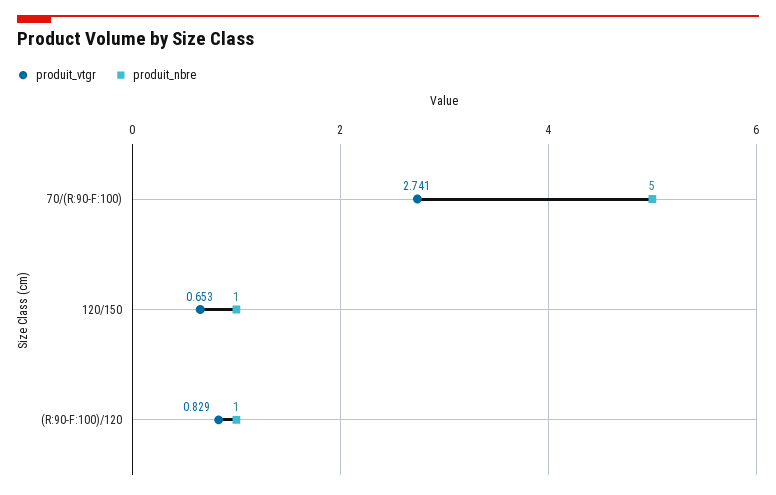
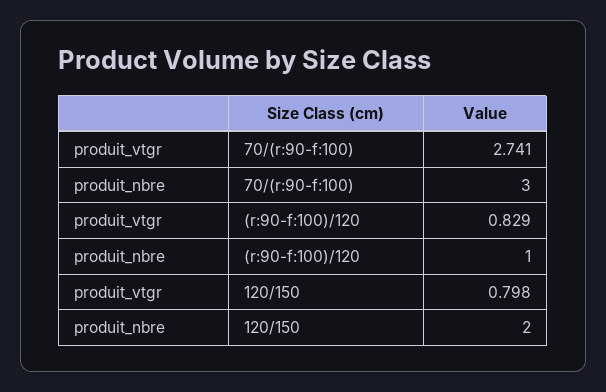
  {
    "produit_vtgr": {
      "70/(R:90-F:100)": 2.741,
-     "120/150": 0.653,
+     "120/150": 0.798,
      "(R:90-F:100)/120": 0.829
    },
    "produit_nbre": {
-     "70/(R:90-F:100)": 5,
+     "70/(R:90-F:100)": 3,
-     "120/150": 1,
+     "120/150": 2,
      "(R:90-F:100)/120": 1
    }
  }

